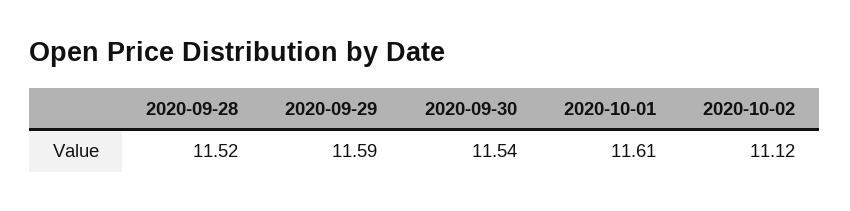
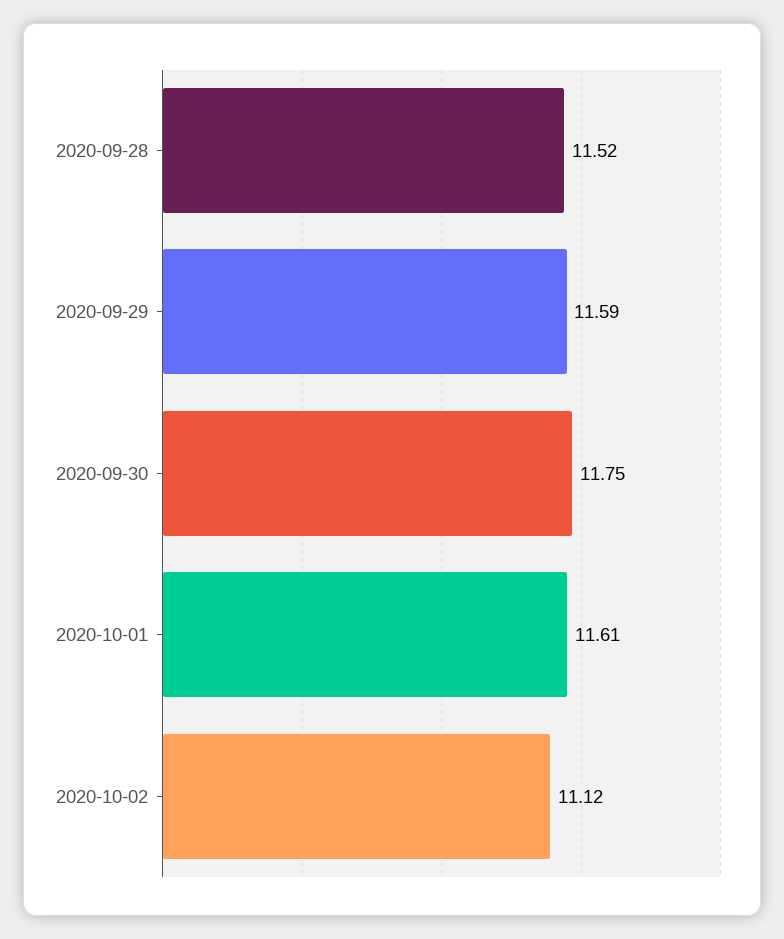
  {
    "2020-09-28": 11.52,
    "2020-09-29": 11.59,
-   "2020-09-30": 11.54,
+   "2020-09-30": 11.75,
    "2020-10-01": 11.61,
    "2020-10-02": 11.12
  }

